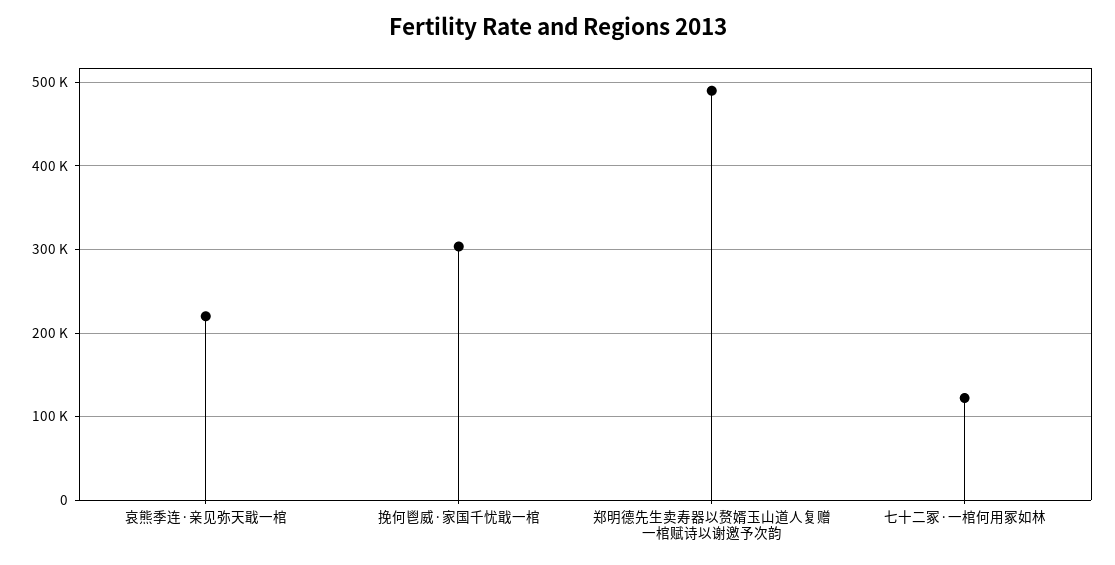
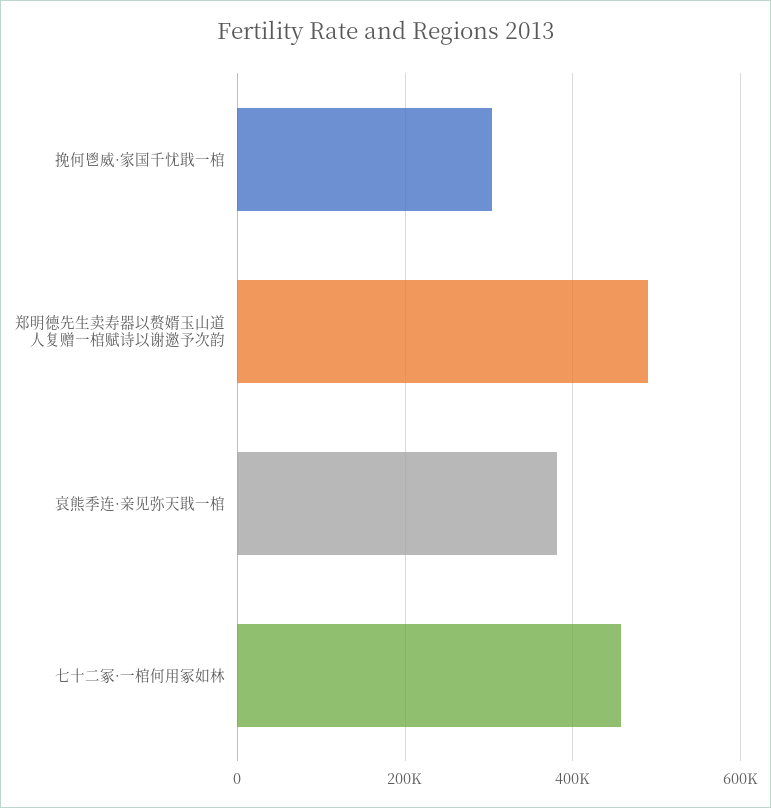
  {
-   "哀熊季连·亲见弥天戢一棺": 220000,
+   "哀熊季连·亲见弥天戢一棺": 380000,
    "挽何鬯威·家国千忧戢一棺": 300000,
    "郑明德先生卖寿器以赘婿玉山道人复赠一棺赋诗以谢邀予次韵": 490000,
-   "七十二冢·一棺何用冢如林": 120000
+   "七十二冢·一棺何用冢如林": 460000
  }

